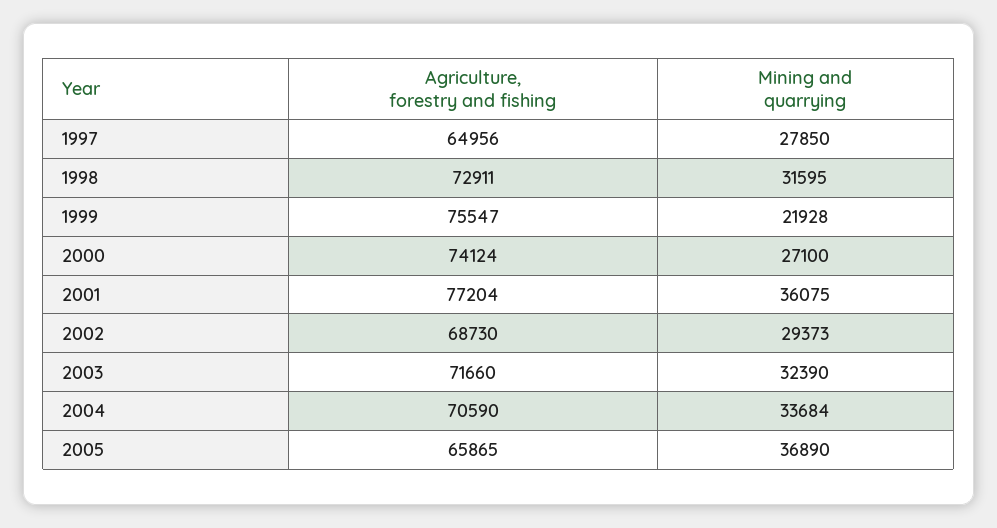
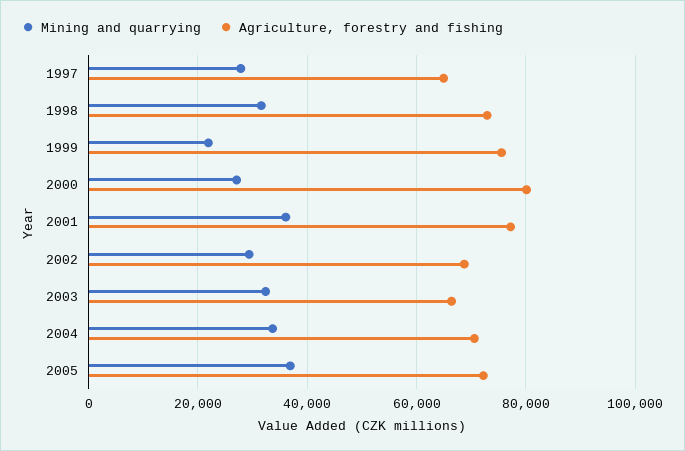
  {
    "Agriculture, forestry and fishing": {
      "1997": 64956,
      "1998": 72911,
      "1999": 75547,
-     "2000": 74124,
+     "2000": 80000,
      "2001": 77204,
      "2002": 68730,
-     "2003": 71660,
+     "2003": 66000,
      "2004": 70590,
-     "2005": 65865
+     "2005": 72000
    },
    "Mining and quarrying": {
      "1997": 27850,
      "1998": 31595,
      "1999": 21928,
      "2000": 27100,
      "2001": 36075,
      "2002": 29373,
      "2003": 32390,
      "2004": 33684,
      "2005": 36890
    }
  }

